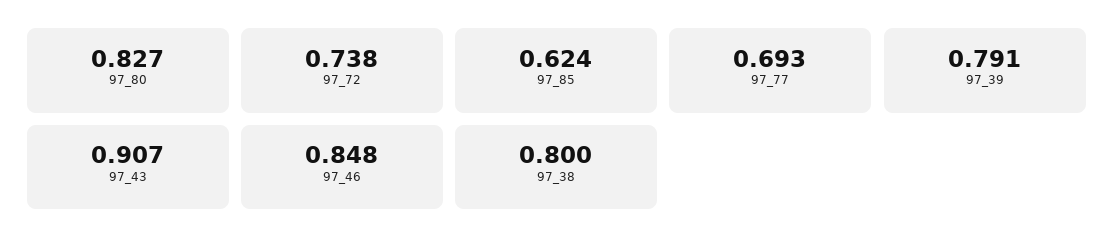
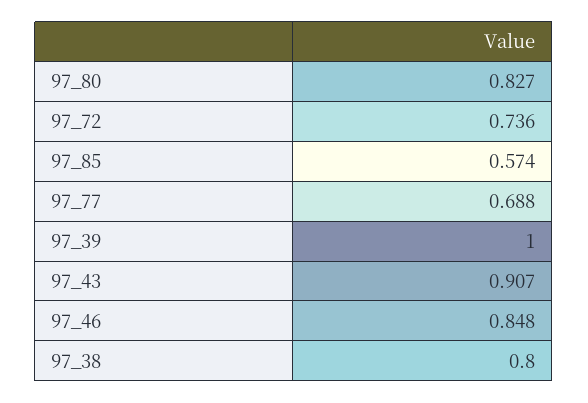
  {
    "97_80": 0.827,
-   "97_72": 0.738,
+   "97_72": 0.736,
-   "97_85": 0.624,
+   "97_85": 0.574,
-   "97_77": 0.693,
+   "97_77": 0.688,
-   "97_39": 0.791,
+   "97_39": 1,
    "97_43": 0.907,
    "97_46": 0.848,
    "97_38": 0.8
  }

